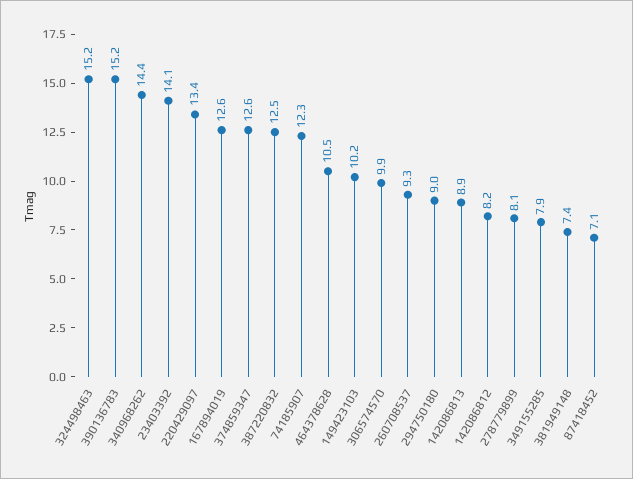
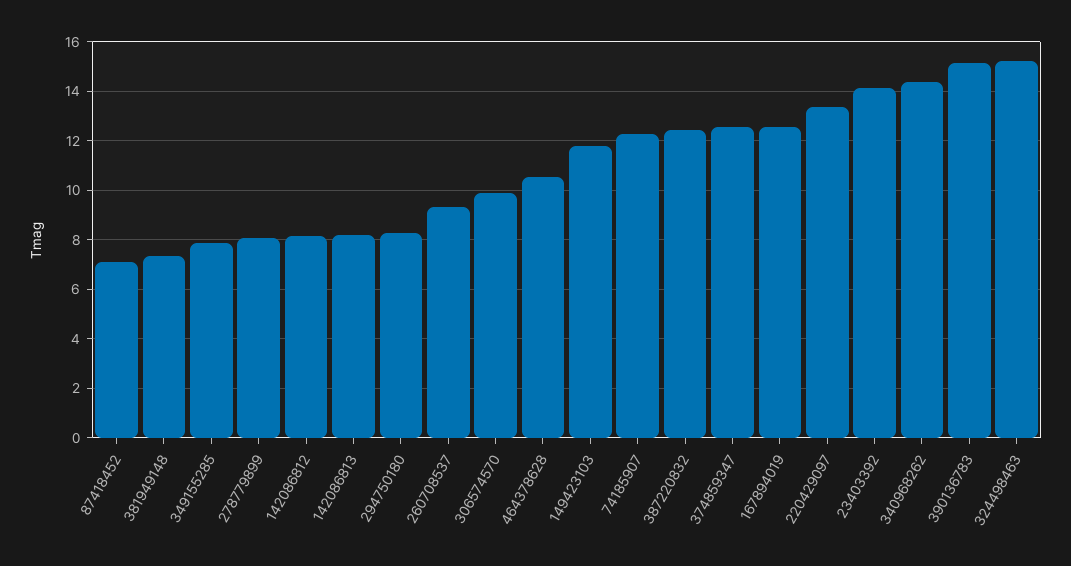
  {
    "324498463": 15.2,
    "390136783": 15.2,
    "340968262": 14.4,
    "23403392": 14.1,
    "220429097": 13.4,
    "167894019": 12.6,
    "374859347": 12.6,
    "387220832": 12.5,
    "74185907": 12.3,
    "464378628": 10.5,
-   "149423103": 10.2,
+   "149423103": 11.75,
    "306574570": 9.9,
    "260708537": 9.3,
-   "294750180": 9,
+   "294750180": 8.25,
-   "142086813": 8.9,
+   "142086813": 8.25,
    "142086812": 8.2,
    "278779899": 8.1,
    "349155285": 7.9,
    "381949148": 7.4,
    "87418452": 7.1
  }

